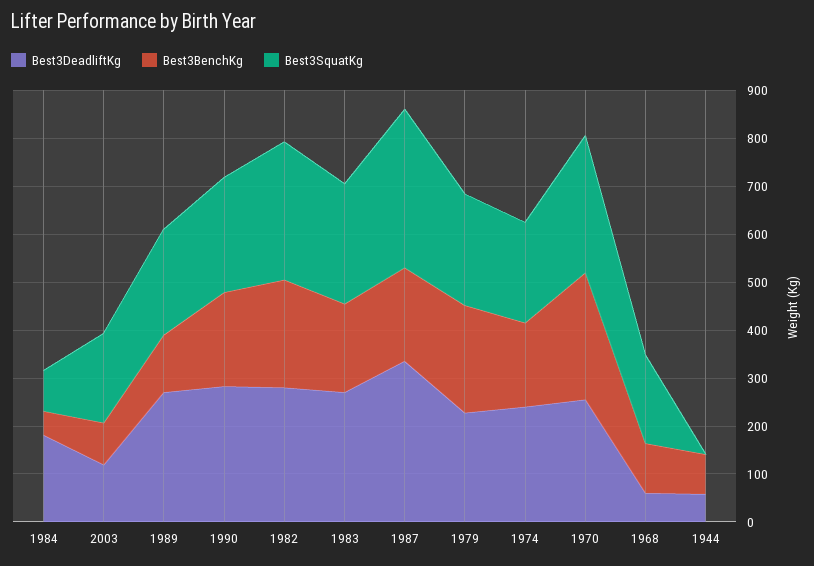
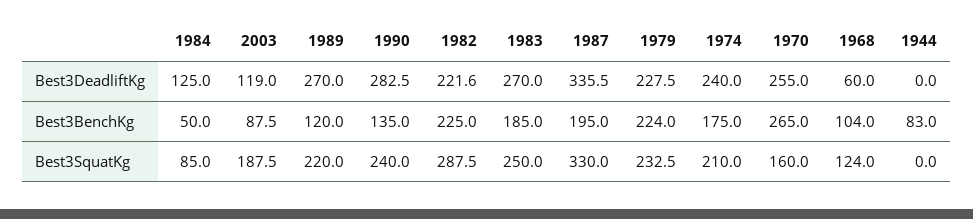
  {
    "Best3DeadliftKg": {
-     "1984": 180,
+     "1984": 125,
      "2003": 119,
      "1989": 270,
      "1990": 282.5,
-     "1982": 280,
+     "1982": 221.6,
      "1983": 270,
      "1987": 335.5,
      "1979": 227.5,
      "1974": 240,
      "1970": 255,
      "1968": 60,
-     "1944": 60
+     "1944": 0
    },
    "Best3BenchKg": {
      "1984": 50,
      "2003": 87.5,
      "1989": 120,
-     "1990": 200,
+     "1990": 135,
      "1982": 225,
      "1983": 185,
      "1987": 195,
      "1979": 224,
      "1974": 175,
      "1970": 265,
      "1968": 104,
      "1944": 83
    },
    "Best3SquatKg": {
      "1984": 85,
      "2003": 187.5,
      "1989": 220,
      "1990": 240,
      "1982": 287.5,
      "1983": 250,
      "1987": 330,
      "1979": 232.5,
      "1974": 210,
-     "1970": 280,
+     "1970": 160,
-     "1968": 180,
+     "1968": 124,
      "1944": 0
    }
  }

